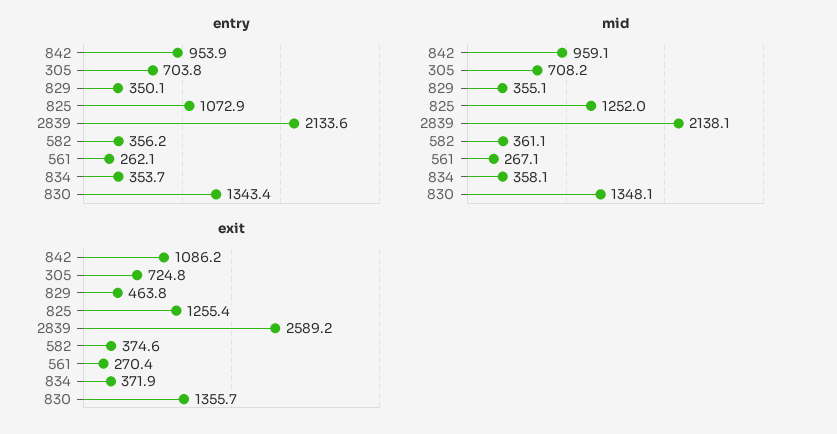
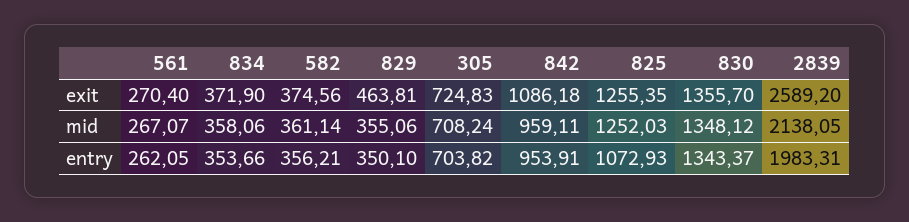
  {
    "entry": {
      "842": 953.91,
      "305": 703.82,
      "829": 350.1,
      "825": 1072.93,
-     "2839": 2133.6,
+     "2839": 1983.31,
      "582": 356.21,
      "561": 262.05,
      "834": 353.66,
      "830": 1343.37
    },
    "mid": {
      "842": 959.11,
      "305": 708.24,
      "829": 355.06,
      "825": 1252.03,
      "2839": 2138.05,
      "582": 361.14,
      "561": 267.07,
      "834": 358.06,
      "830": 1348.12
    },
    "exit": {
      "842": 1086.18,
      "305": 724.83,
      "829": 463.81,
      "825": 1255.35,
      "2839": 2589.2,
      "582": 374.56,
      "561": 270.4,
      "834": 371.9,
      "830": 1355.7
    }
  }

